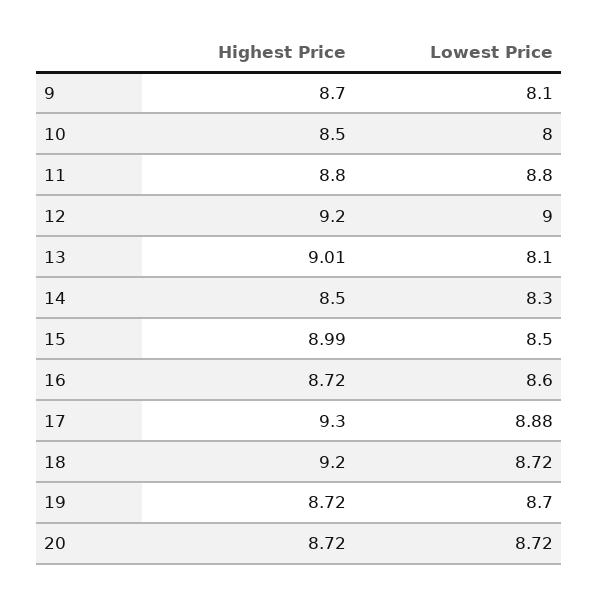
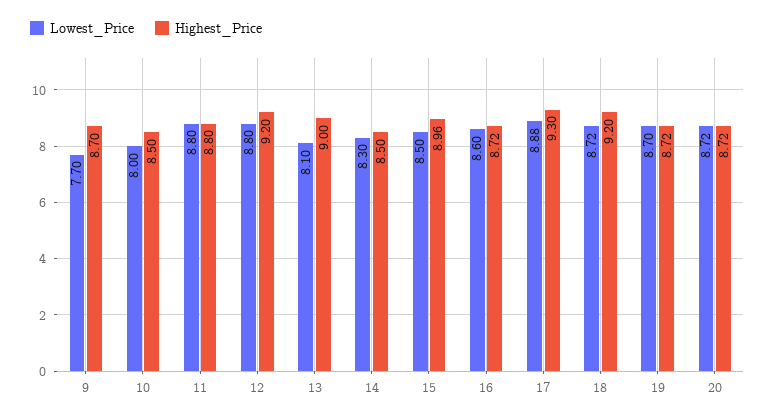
  {
    "Highest Price": {
      "9": 8.7,
      "10": 8.5,
      "11": 8.8,
      "12": 9.2,
-     "13": 9.01,
+     "13": 9,
      "14": 8.5,
-     "15": 8.99,
+     "15": 8.96,
      "16": 8.72,
      "17": 9.3,
      "18": 9.2,
      "19": 8.72,
      "20": 8.72
    },
    "Lowest Price": {
-     "9": 8.1,
+     "9": 7.7,
      "10": 8,
      "11": 8.8,
-     "12": 9,
+     "12": 8.8,
      "13": 8.1,
      "14": 8.3,
      "15": 8.5,
      "16": 8.6,
      "17": 8.88,
      "18": 8.72,
      "19": 8.7,
      "20": 8.72
    }
  }

